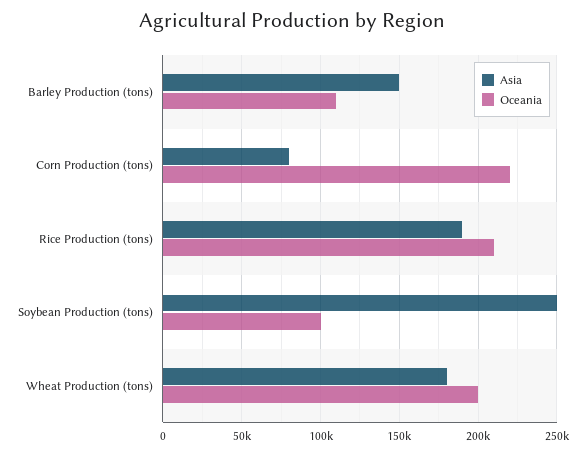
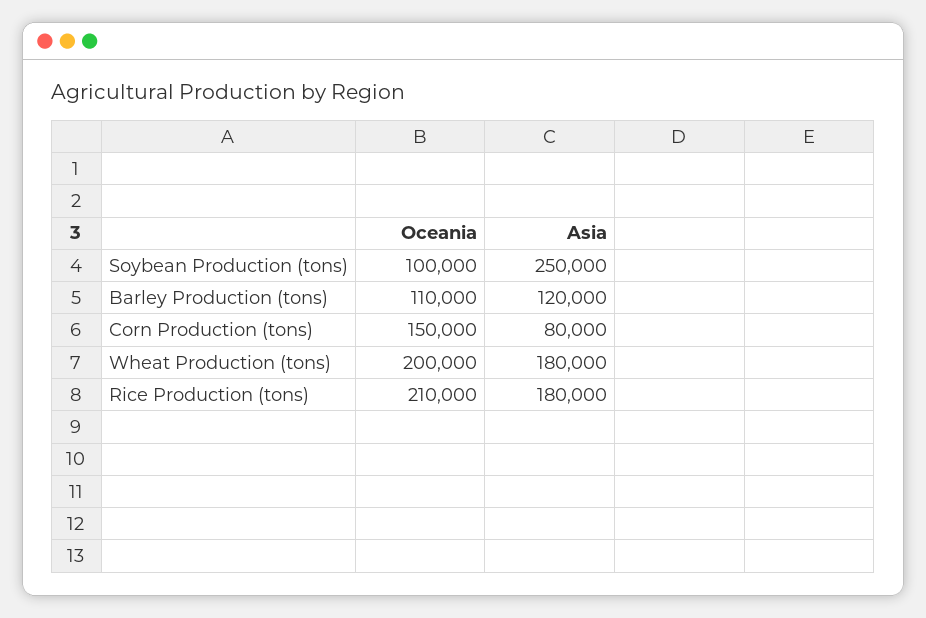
  {
    "Asia": {
-     "Barley Production (tons)": 150000,
+     "Barley Production (tons)": 120000,
      "Corn Production (tons)": 80000,
-     "Rice Production (tons)": 190000,
+     "Rice Production (tons)": 180000,
      "Soybean Production (tons)": 250000,
      "Wheat Production (tons)": 180000
    },
    "Oceania": {
      "Barley Production (tons)": 110000,
-     "Corn Production (tons)": 220000,
+     "Corn Production (tons)": 150000,
      "Rice Production (tons)": 210000,
      "Soybean Production (tons)": 100000,
      "Wheat Production (tons)": 200000
    }
  }

